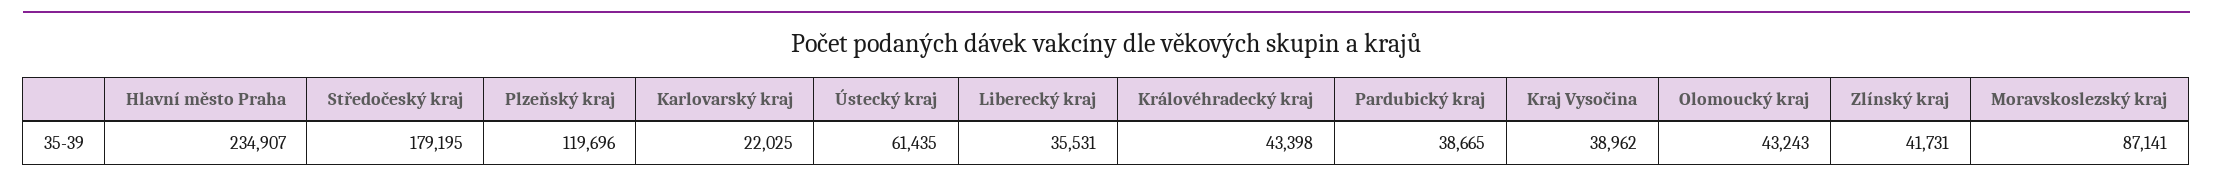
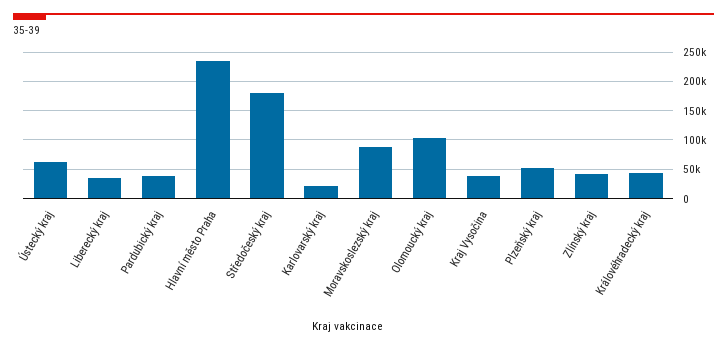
  {
    "Hlavní město Praha": 234907,
    "Středočeský kraj": 179195,
-   "Plzeňský kraj": 119696,
+   "Plzeňský kraj": 50000,
    "Karlovarský kraj": 22025,
    "Ústecký kraj": 61435,
    "Liberecký kraj": 35531,
    "Královéhradecký kraj": 43398,
    "Pardubický kraj": 38665,
    "Kraj Vysočina": 38962,
-   "Olomoucký kraj": 43243,
+   "Olomoucký kraj": 100000,
    "Zlínský kraj": 41731,
    "Moravskoslezský kraj": 87141
  }

